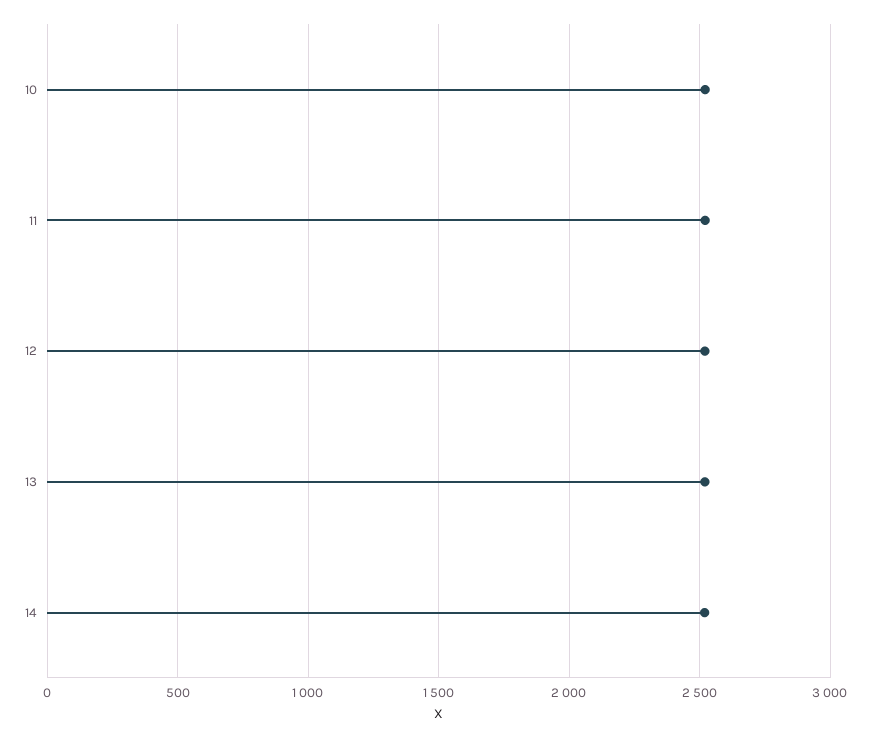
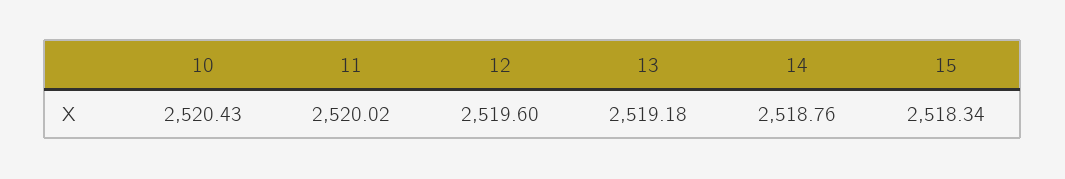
  {
    "10": 2520.43,
    "11": 2520.02,
    "12": 2519.6,
    "13": 2519.18,
-   "14": 2518.76
+   "14": 2518.76,
+   "15": 2518.34
  }

